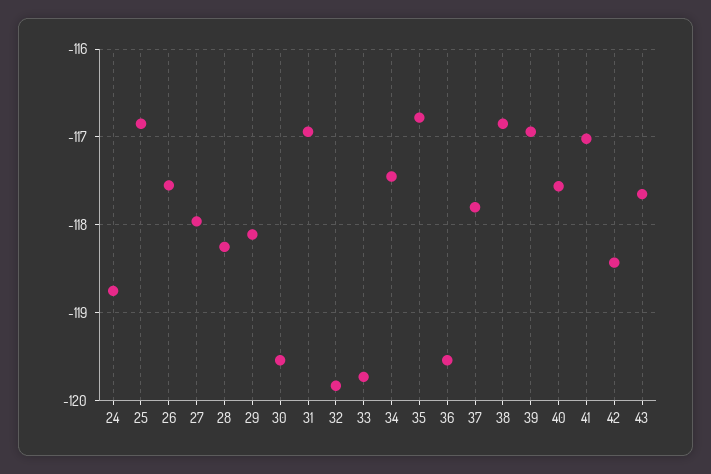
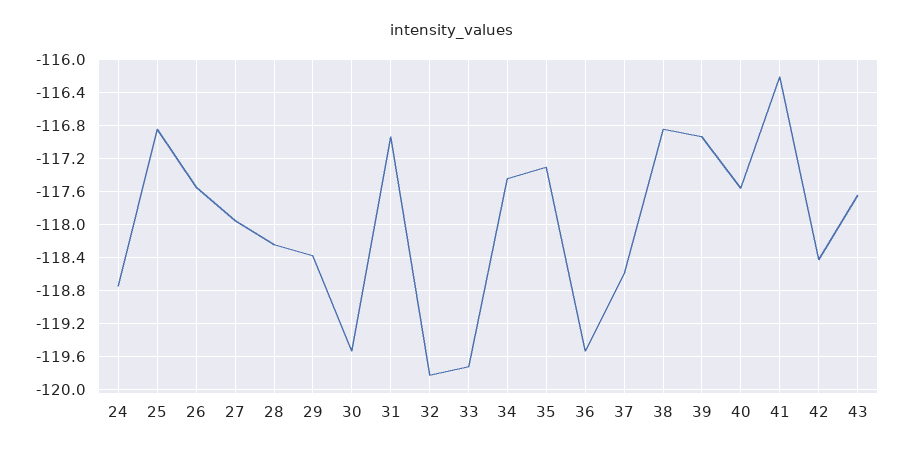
  {
    "24": -118.8,
    "25": -116.9,
    "26": -117.6,
    "27": -118,
    "28": -118.3,
-   "29": -118.1,
+   "29": -118.4,
    "30": -119.5,
    "31": -116.9,
    "32": -119.8,
    "33": -119.7,
    "34": -117.5,
-   "35": -116.8,
+   "35": -117.3,
    "36": -119.5,
-   "37": -117.8,
+   "37": -118.6,
    "38": -116.9,
    "39": -116.9,
    "40": -117.6,
-   "41": -117,
+   "41": -116.2,
    "42": -118.4,
    "43": -117.7
  }

